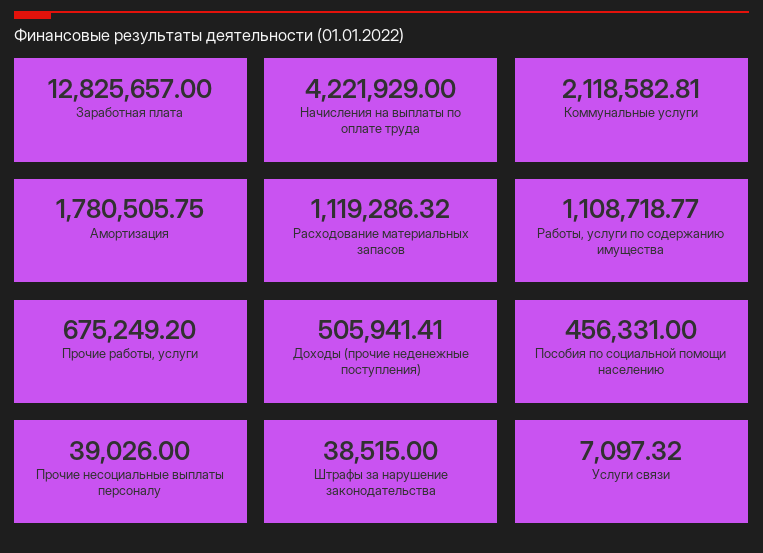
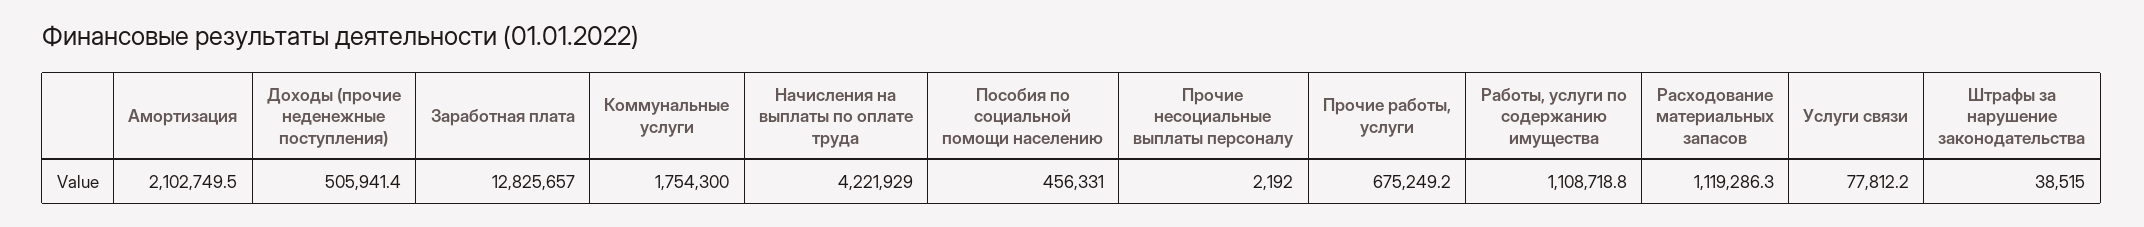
  {
    "Заработная плата": 12825657,
    "Начисления на выплаты по оплате труда": 4221929,
-   "Коммунальные услуги": 2118582.81,
+   "Коммунальные услуги": 1754300,
-   "Амортизация": 1780505.75,
+   "Амортизация": 2102749.5,
    "Расходование материальных запасов": 1119286.32,
    "Работы, услуги по содержанию имущества": 1108718.77,
    "Прочие работы, услуги": 675249.2,
    "Доходы (прочие неденежные поступления)": 505941.41,
    "Пособия по социальной помощи населению": 456331,
-   "Прочие несоциальные выплаты персоналу": 39026,
+   "Прочие несоциальные выплаты персоналу": 2192,
    "Штрафы за нарушение законодательства": 38515,
-   "Услуги связи": 7097.32
+   "Услуги связи": 77812.2
  }

